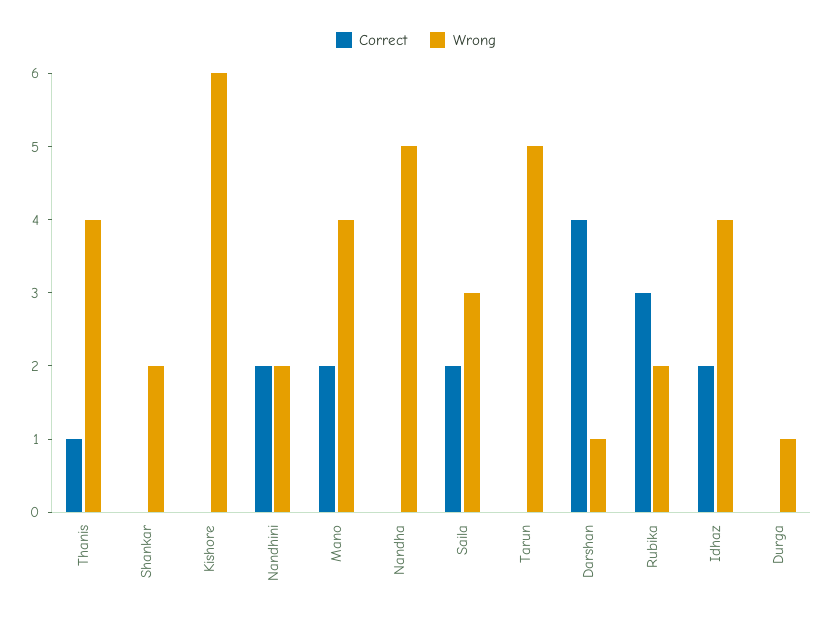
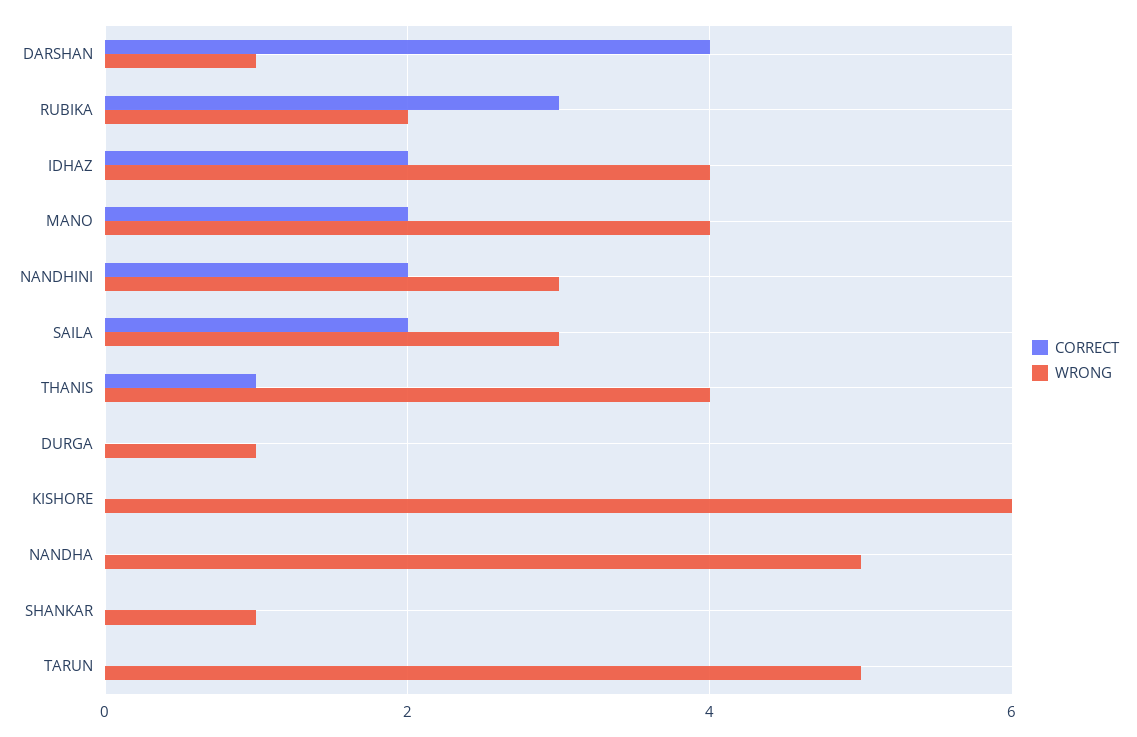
  {
    "Correct": {
      "Thanis": 1,
      "Shankar": 0,
      "Kishore": 0,
      "Nandhini": 2,
      "Mano": 2,
      "Nandha": 0,
      "Saila": 2,
      "Tarun": 0,
      "Darshan": 4,
      "Rubika": 3,
      "Idhaz": 2,
      "Durga": 0
    },
    "Wrong": {
      "Thanis": 4,
-     "Shankar": 2,
+     "Shankar": 1,
      "Kishore": 6,
-     "Nandhini": 2,
+     "Nandhini": 3,
      "Mano": 4,
      "Nandha": 5,
      "Saila": 3,
      "Tarun": 5,
      "Darshan": 1,
      "Rubika": 2,
      "Idhaz": 4,
      "Durga": 1
    }
  }

